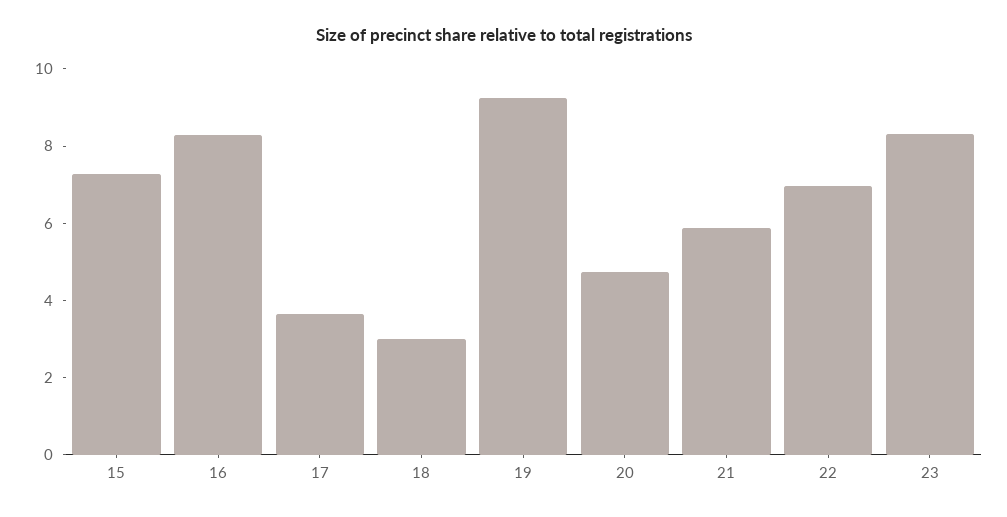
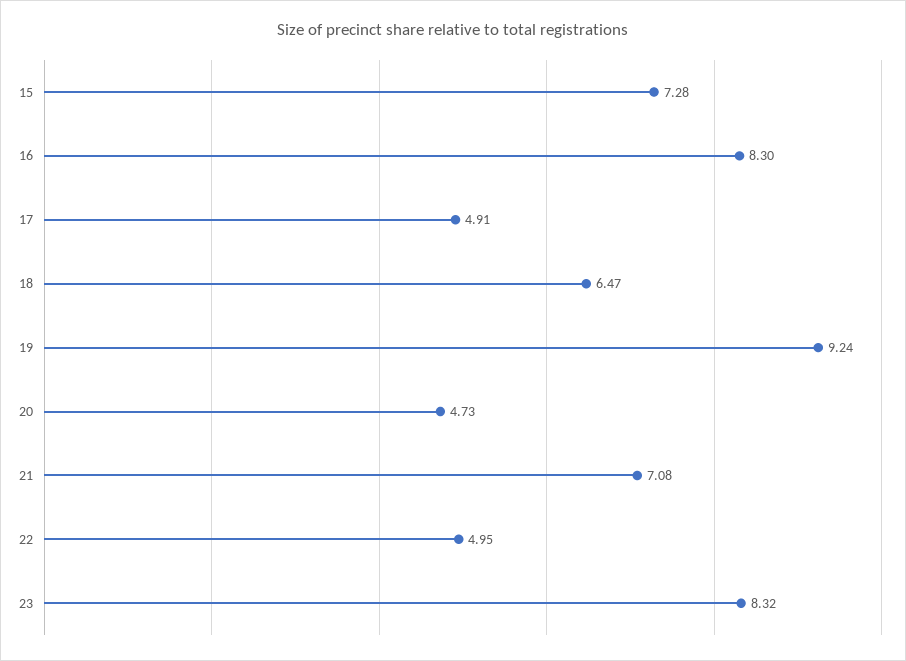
  {
    "15": 7.28,
    "16": 8.3,
-   "17": 3.5,
+   "17": 4.91,
-   "18": 3,
+   "18": 6.47,
    "19": 9.24,
    "20": 4.73,
-   "21": 6,
+   "21": 7.08,
-   "22": 7,
+   "22": 4.95,
    "23": 8.32
  }

